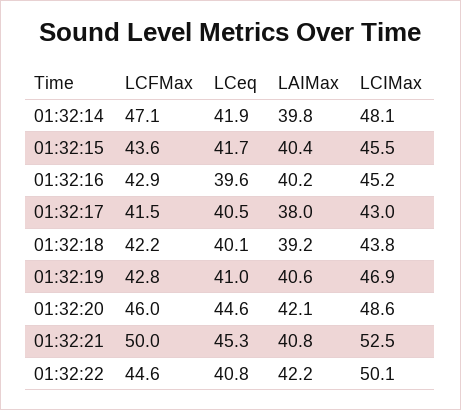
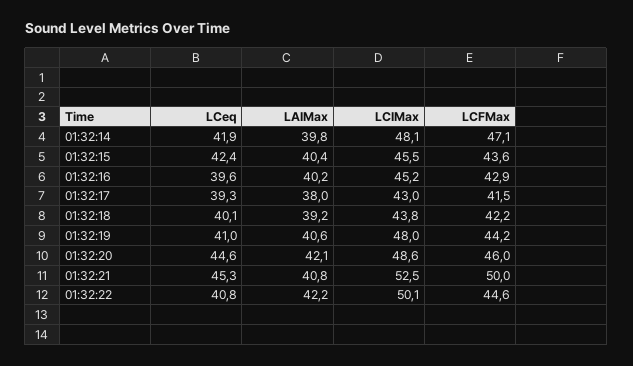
  {
    "LCFMax": {
      "01:32:14": 47.1,
      "01:32:15": 43.6,
      "01:32:16": 42.9,
      "01:32:17": 41.5,
      "01:32:18": 42.2,
-     "01:32:19": 42.8,
+     "01:32:19": 44.2,
      "01:32:20": 46,
      "01:32:21": 50,
      "01:32:22": 44.6
    },
    "LCeq": {
      "01:32:14": 41.9,
-     "01:32:15": 41.7,
+     "01:32:15": 42.4,
      "01:32:16": 39.6,
-     "01:32:17": 40.5,
+     "01:32:17": 39.3,
      "01:32:18": 40.1,
      "01:32:19": 41,
      "01:32:20": 44.6,
      "01:32:21": 45.3,
      "01:32:22": 40.8
    },
    "LAIMax": {
      "01:32:14": 39.8,
      "01:32:15": 40.4,
      "01:32:16": 40.2,
      "01:32:17": 38,
      "01:32:18": 39.2,
      "01:32:19": 40.6,
      "01:32:20": 42.1,
      "01:32:21": 40.8,
      "01:32:22": 42.2
    },
    "LCIMax": {
      "01:32:14": 48.1,
      "01:32:15": 45.5,
      "01:32:16": 45.2,
      "01:32:17": 43,
      "01:32:18": 43.8,
-     "01:32:19": 46.9,
+     "01:32:19": 48,
      "01:32:20": 48.6,
      "01:32:21": 52.5,
      "01:32:22": 50.1
    }
  }

